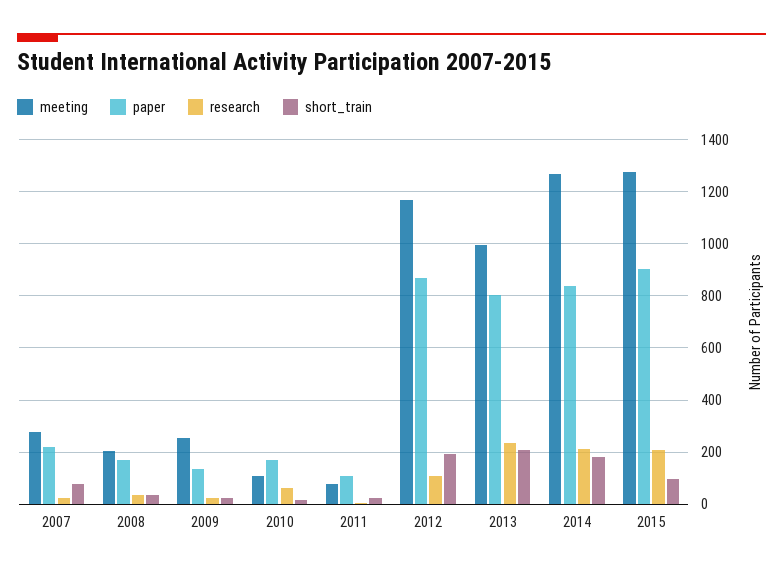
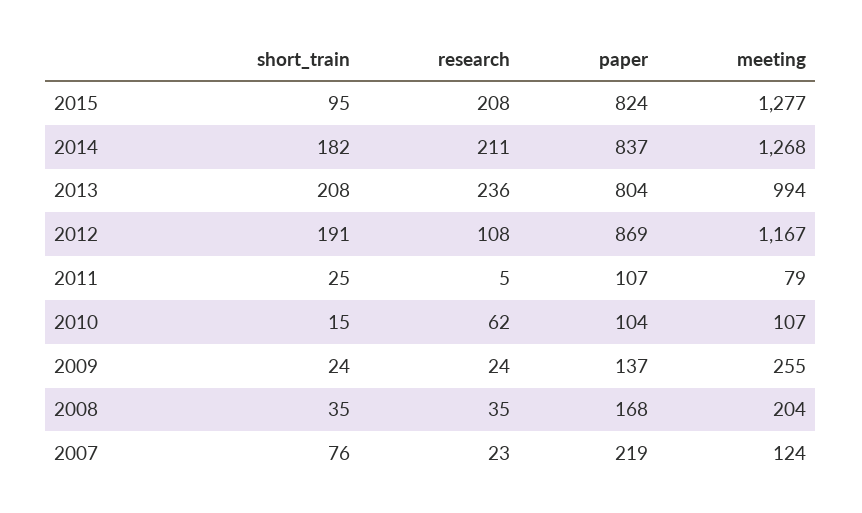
  {
    "meeting": {
-     "2007": 275,
+     "2007": 124,
      "2008": 204,
      "2009": 255,
      "2010": 107,
      "2011": 79,
      "2012": 1167,
      "2013": 994,
      "2014": 1268,
      "2015": 1277
    },
    "paper": {
      "2007": 219,
      "2008": 168,
      "2009": 137,
-     "2010": 175,
+     "2010": 104,
      "2011": 107,
      "2012": 869,
      "2013": 804,
      "2014": 837,
-     "2015": 900
+     "2015": 824
    },
    "research": {
      "2007": 23,
      "2008": 35,
      "2009": 24,
      "2010": 62,
      "2011": 5,
      "2012": 108,
      "2013": 236,
      "2014": 211,
      "2015": 208
    },
    "short_train": {
      "2007": 76,
      "2008": 35,
      "2009": 24,
      "2010": 15,
      "2011": 25,
      "2012": 191,
      "2013": 208,
      "2014": 182,
      "2015": 95
    }
  }

